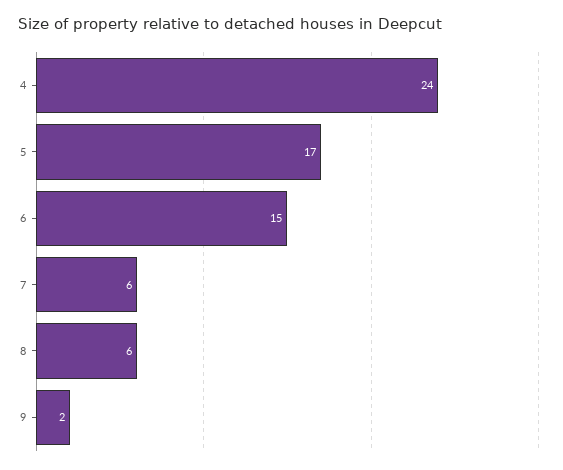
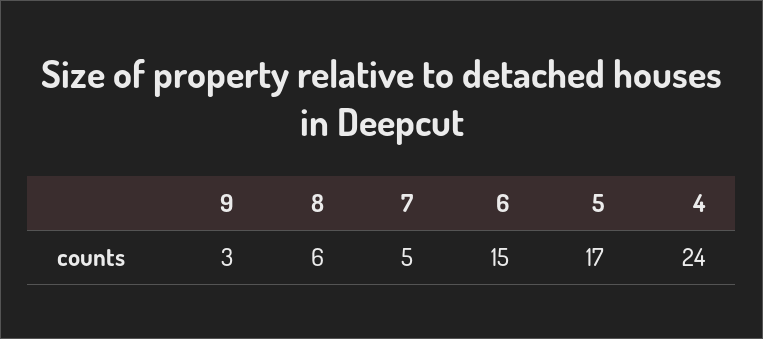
  {
    "4": 24,
    "5": 17,
    "6": 15,
-   "7": 6,
+   "7": 5,
    "8": 6,
-   "9": 2
+   "9": 3
  }

